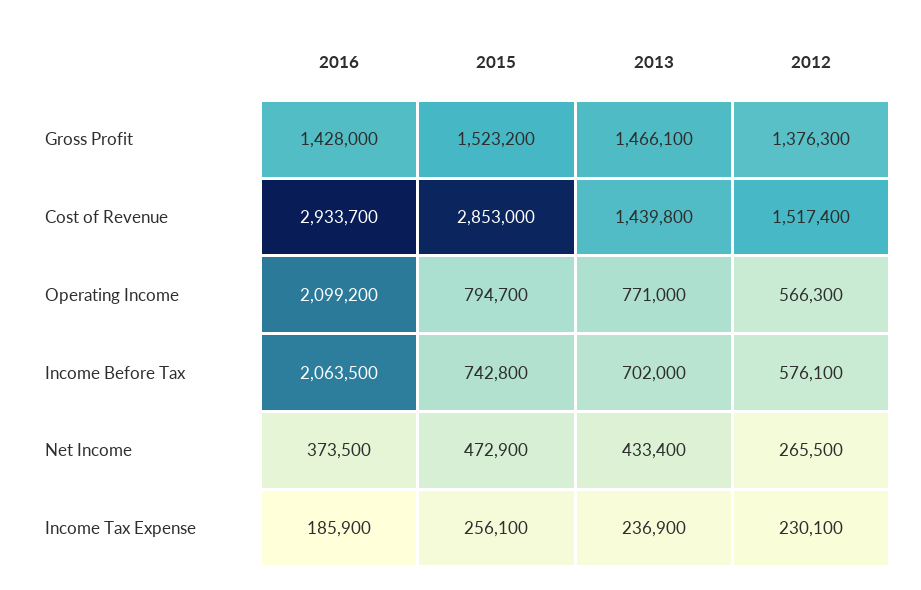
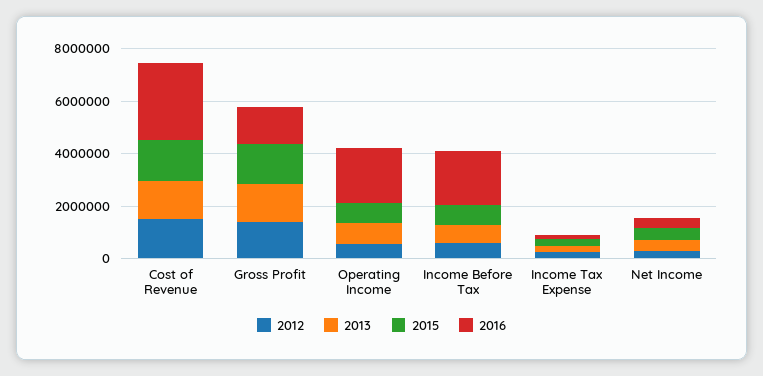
  {
    "2016": {
      "Gross Profit": 1428000,
      "Cost of Revenue": 2933700,
      "Operating Income": 2099200,
      "Income Before Tax": 2063500,
      "Net Income": 373500,
      "Income Tax Expense": 185900
    },
    "2015": {
      "Gross Profit": 1523200,
-     "Cost of Revenue": 2853000,
+     "Cost of Revenue": 1500000,
      "Operating Income": 794700,
      "Income Before Tax": 742800,
      "Net Income": 472900,
      "Income Tax Expense": 256100
    },
    "2013": {
      "Gross Profit": 1466100,
      "Cost of Revenue": 1439800,
      "Operating Income": 771000,
      "Income Before Tax": 702000,
      "Net Income": 433400,
      "Income Tax Expense": 236900
    },
    "2012": {
      "Gross Profit": 1376300,
      "Cost of Revenue": 1517400,
      "Operating Income": 566300,
      "Income Before Tax": 576100,
      "Net Income": 265500,
      "Income Tax Expense": 230100
    }
  }

